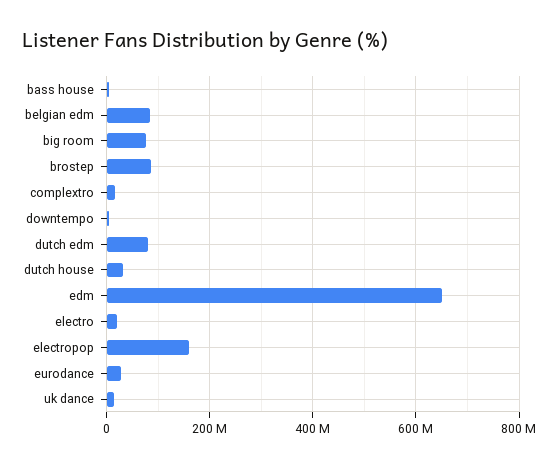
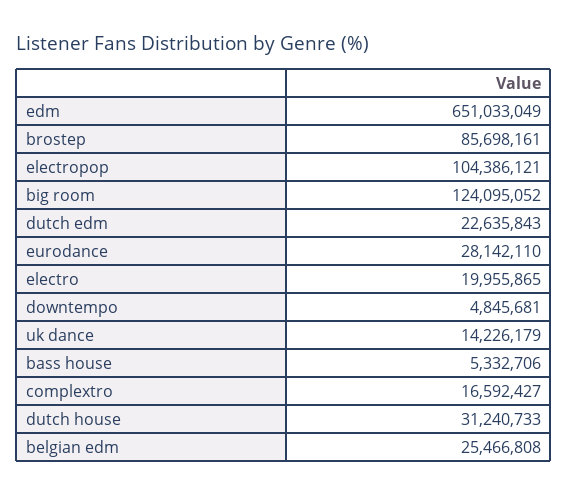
  {
    "bass house": 5332706,
-   "belgian edm": 80000000,
+   "belgian edm": 25466808,
-   "big room": 80000000,
+   "big room": 124095052,
    "brostep": 85698161,
    "complextro": 16592427,
    "downtempo": 4845681,
-   "dutch edm": 80000000,
+   "dutch edm": 22635843,
    "dutch house": 31240733,
    "edm": 651033049,
    "electro": 19955865,
-   "electropop": 160000000,
+   "electropop": 104386121,
    "eurodance": 28142110,
    "uk dance": 14226179
  }

